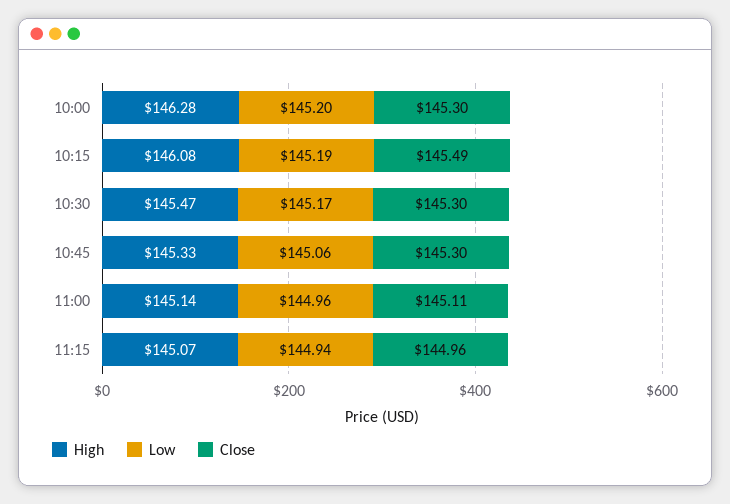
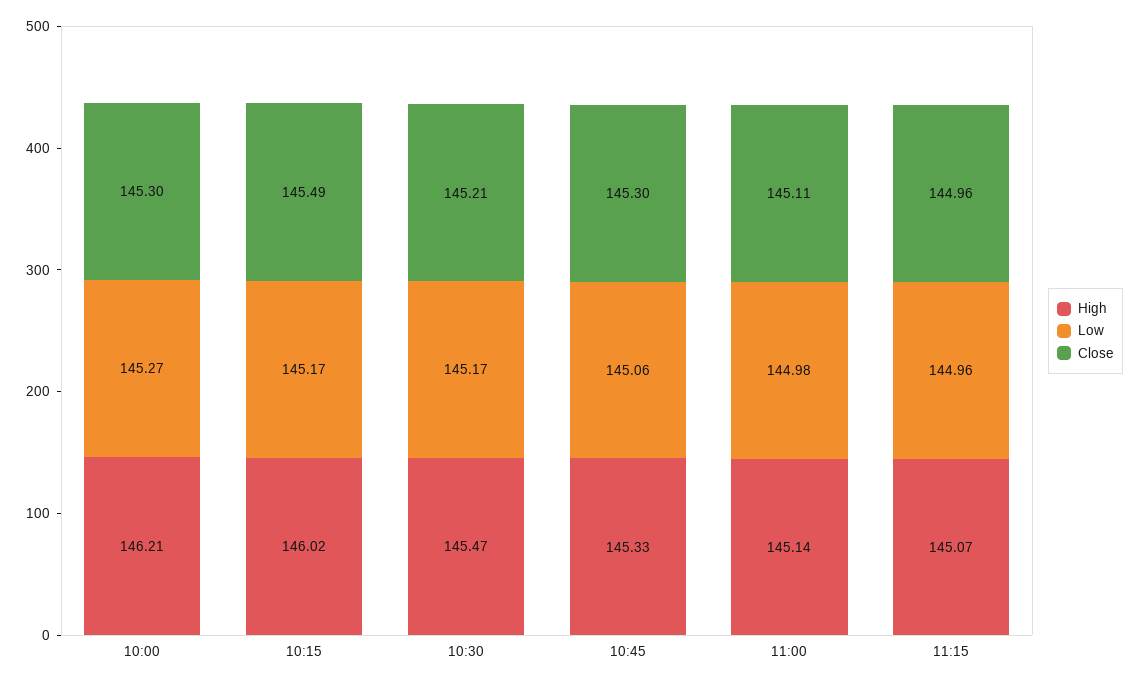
  {
    "High": {
-     "10:00": 146.28,
+     "10:00": 146.21,
-     "10:15": 146.08,
+     "10:15": 146.02,
      "10:30": 145.47,
      "10:45": 145.33,
      "11:00": 145.14,
      "11:15": 145.07
    },
    "Low": {
-     "10:00": 145.2,
+     "10:00": 145.27,
-     "10:15": 145.19,
+     "10:15": 145.17,
      "10:30": 145.17,
      "10:45": 145.06,
-     "11:00": 144.96,
+     "11:00": 144.98,
-     "11:15": 144.94
+     "11:15": 144.96
    },
    "Close": {
      "10:00": 145.3,
      "10:15": 145.49,
-     "10:30": 145.3,
+     "10:30": 145.21,
      "10:45": 145.3,
      "11:00": 145.11,
      "11:15": 144.96
    }
  }

